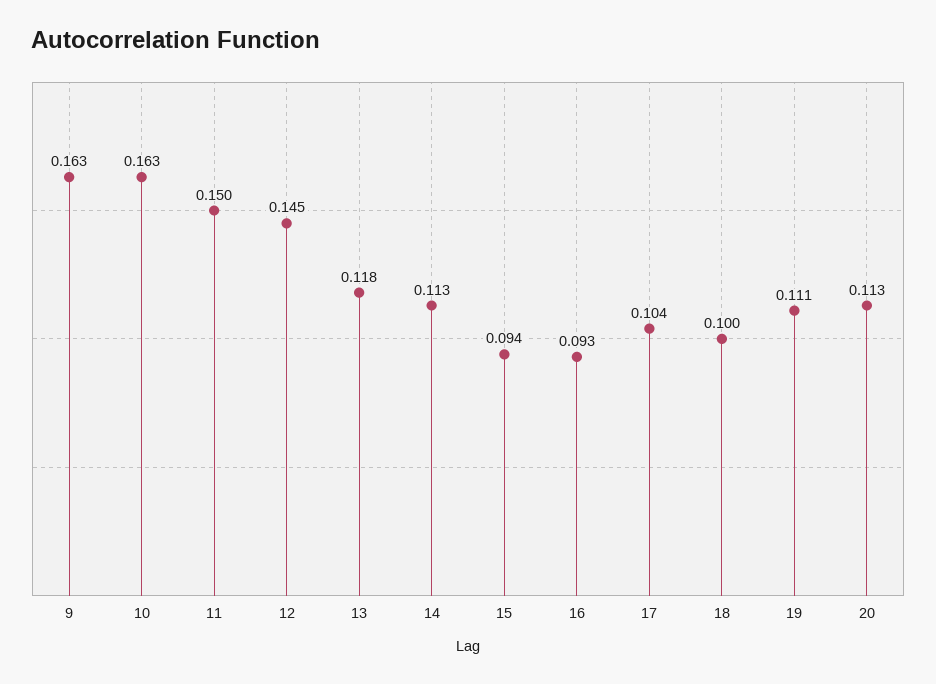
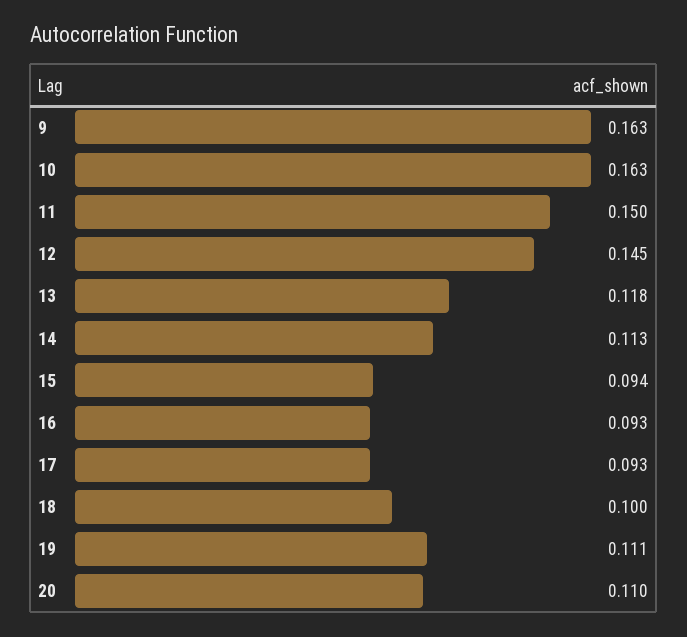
  {
    "9": 0.163,
    "10": 0.163,
    "11": 0.15,
    "12": 0.145,
    "13": 0.118,
    "14": 0.113,
    "15": 0.094,
    "16": 0.093,
-   "17": 0.104,
+   "17": 0.093,
    "18": 0.1,
    "19": 0.111,
-   "20": 0.113
+   "20": 0.11
  }

